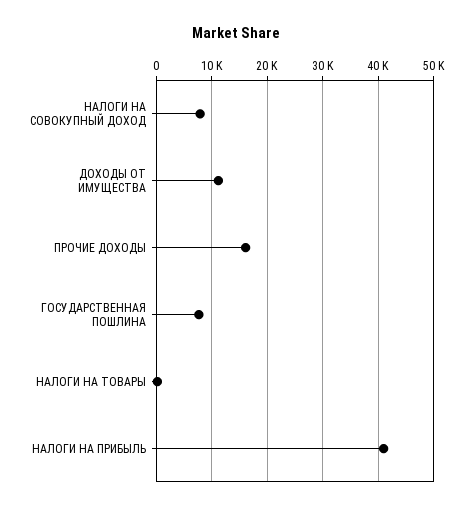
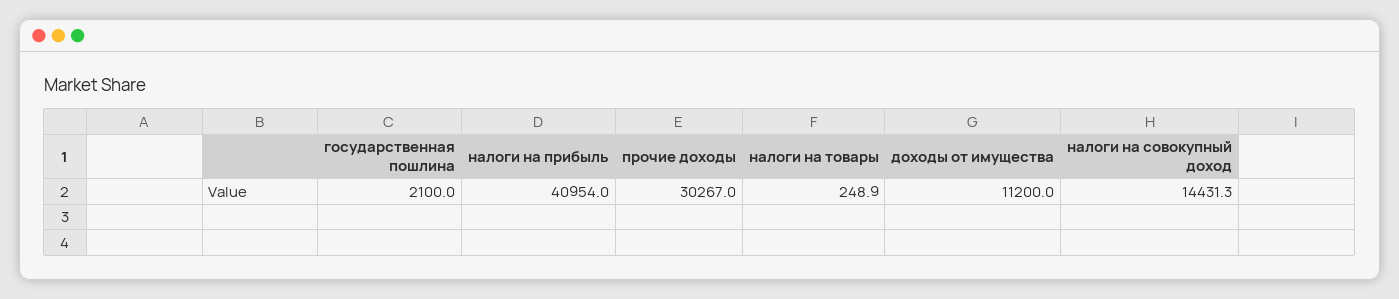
  {
-   "НАЛОГИ НА СОВОКУПНЫЙ ДОХОД": 8000,
+   "НАЛОГИ НА СОВОКУПНЫЙ ДОХОД": 14431.3,
    "ДОХОДЫ ОТ ИМУЩЕСТВА": 11200,
-   "ПРОЧИЕ ДОХОДЫ": 16000,
+   "ПРОЧИЕ ДОХОДЫ": 30267,
-   "ГОСУДАРСТВЕННАЯ ПОШЛИНА": 8000,
+   "ГОСУДАРСТВЕННАЯ ПОШЛИНА": 2100,
    "НАЛОГИ НА ТОВАРЫ": 248.9,
    "НАЛОГИ НА ПРИБЫЛЬ": 40954
  }

